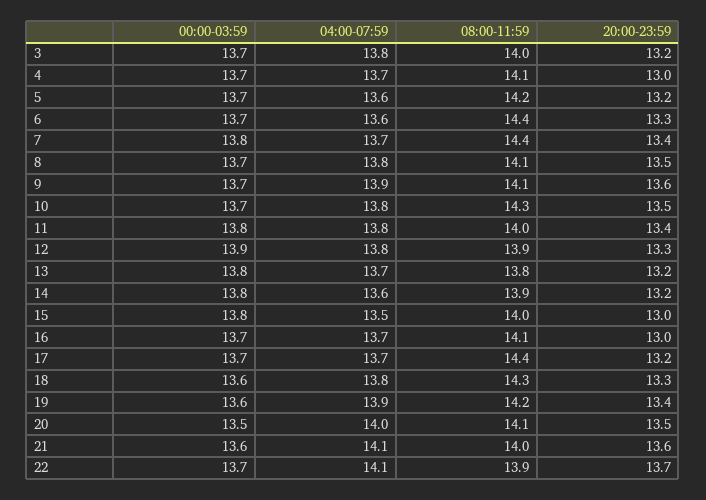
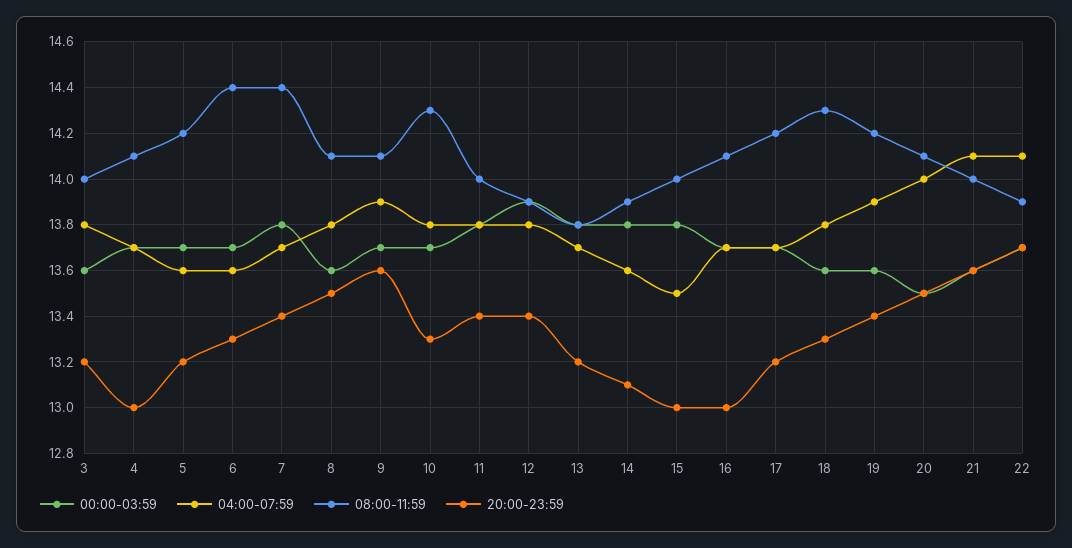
  {
    "00:00-03:59": {
-     "3": 13.7,
+     "3": 13.6,
      "4": 13.7,
      "5": 13.7,
      "6": 13.7,
      "7": 13.8,
-     "8": 13.7,
+     "8": 13.6,
      "9": 13.7,
      "10": 13.7,
      "11": 13.8,
      "12": 13.9,
      "13": 13.8,
      "14": 13.8,
      "15": 13.8,
      "16": 13.7,
      "17": 13.7,
      "18": 13.6,
      "19": 13.6,
      "20": 13.5,
      "21": 13.6,
      "22": 13.7
    },
    "04:00-07:59": {
      "3": 13.8,
      "4": 13.7,
      "5": 13.6,
      "6": 13.6,
      "7": 13.7,
      "8": 13.8,
      "9": 13.9,
      "10": 13.8,
      "11": 13.8,
      "12": 13.8,
      "13": 13.7,
      "14": 13.6,
      "15": 13.5,
      "16": 13.7,
      "17": 13.7,
      "18": 13.8,
      "19": 13.9,
      "20": 14,
      "21": 14.1,
      "22": 14.1
    },
    "08:00-11:59": {
      "3": 14,
      "4": 14.1,
      "5": 14.2,
      "6": 14.4,
      "7": 14.4,
      "8": 14.1,
      "9": 14.1,
      "10": 14.3,
      "11": 14,
      "12": 13.9,
      "13": 13.8,
      "14": 13.9,
      "15": 14,
      "16": 14.1,
-     "17": 14.4,
+     "17": 14.2,
      "18": 14.3,
      "19": 14.2,
      "20": 14.1,
      "21": 14,
      "22": 13.9
    },
    "20:00-23:59": {
      "3": 13.2,
      "4": 13,
      "5": 13.2,
      "6": 13.3,
      "7": 13.4,
      "8": 13.5,
      "9": 13.6,
-     "10": 13.5,
+     "10": 13.3,
      "11": 13.4,
-     "12": 13.3,
+     "12": 13.4,
      "13": 13.2,
-     "14": 13.2,
+     "14": 13.1,
      "15": 13,
      "16": 13,
      "17": 13.2,
      "18": 13.3,
      "19": 13.4,
      "20": 13.5,
      "21": 13.6,
      "22": 13.7
    }
  }

